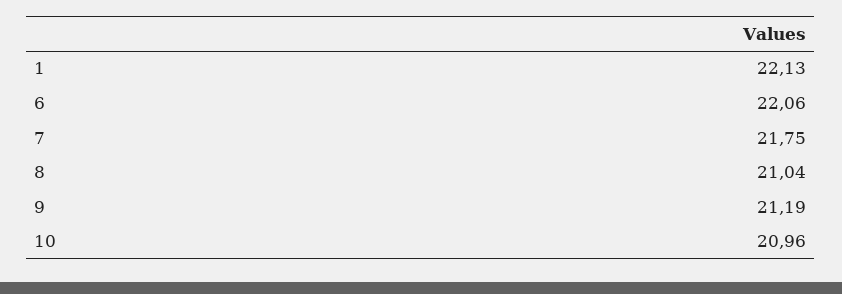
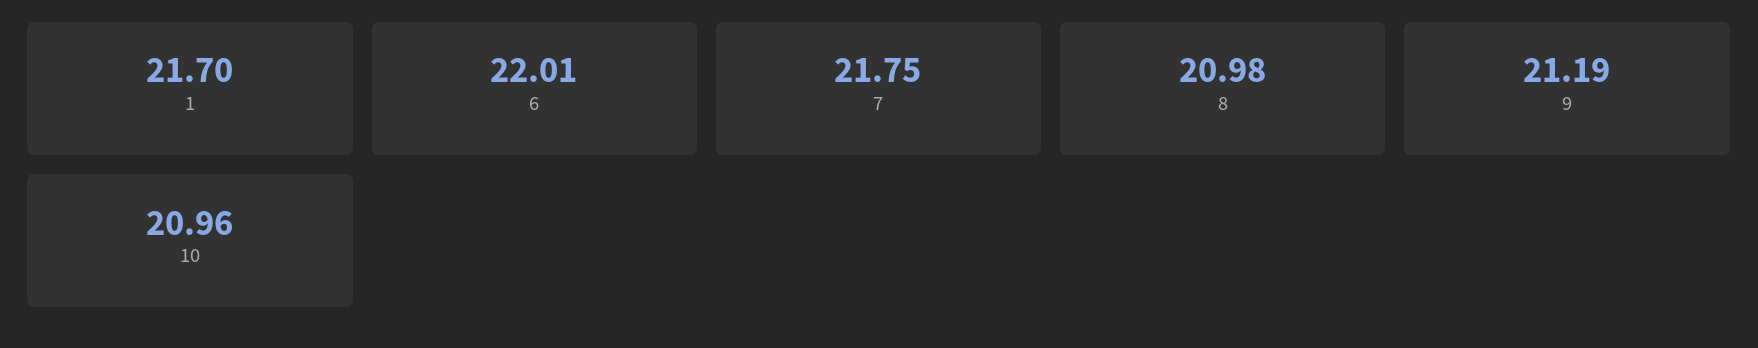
  {
-   "1": 22.13,
+   "1": 21.7,
-   "6": 22.06,
+   "6": 22.01,
    "7": 21.75,
-   "8": 21.04,
+   "8": 20.98,
    "9": 21.19,
    "10": 20.96
  }

